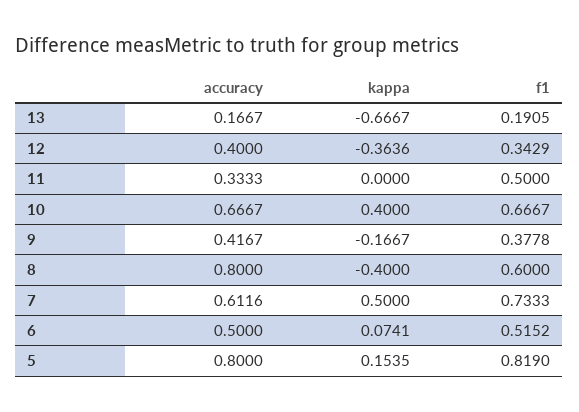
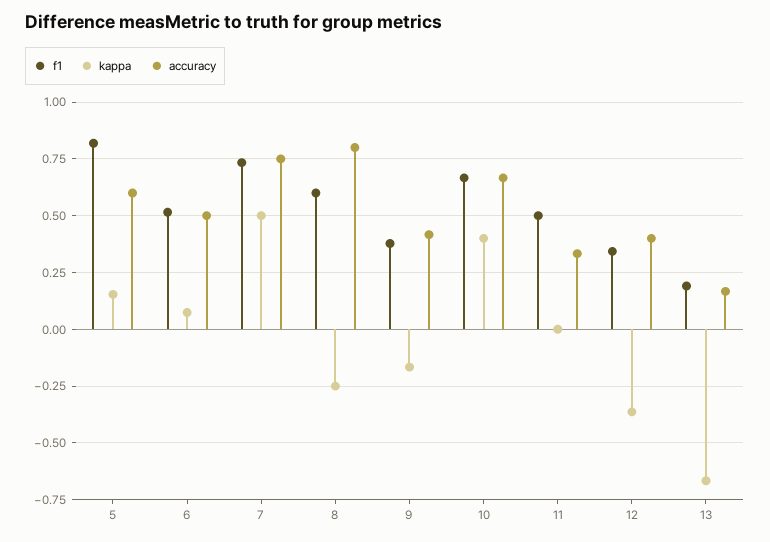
  {
    "accuracy": {
      "13": 0.1667,
      "12": 0.4,
      "11": 0.3333,
      "10": 0.6667,
      "9": 0.4167,
      "8": 0.8,
-     "7": 0.6116,
+     "7": 0.75,
      "6": 0.5,
-     "5": 0.8
+     "5": 0.6
    },
    "kappa": {
      "13": -0.6667,
      "12": -0.3636,
      "11": 0,
      "10": 0.4,
      "9": -0.1667,
-     "8": -0.4,
+     "8": -0.25,
      "7": 0.5,
      "6": 0.0741,
      "5": 0.1535
    },
    "f1": {
      "13": 0.1905,
      "12": 0.3429,
      "11": 0.5,
      "10": 0.6667,
      "9": 0.3778,
      "8": 0.6,
      "7": 0.7333,
      "6": 0.5152,
      "5": 0.819
    }
  }

